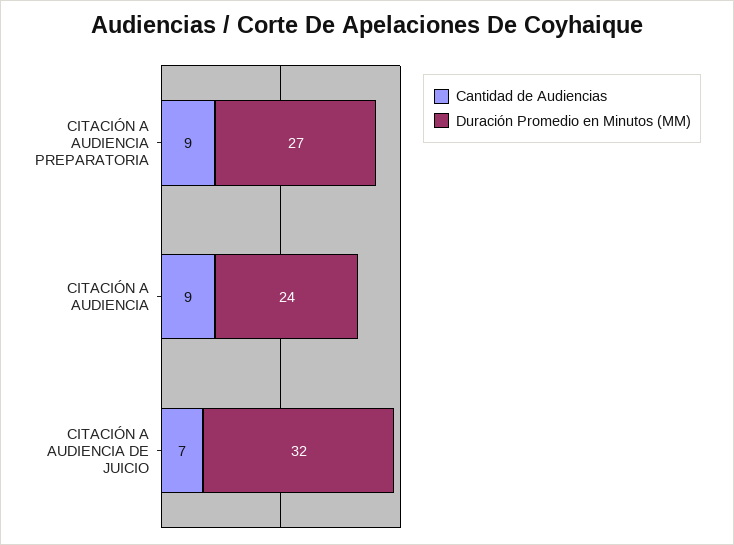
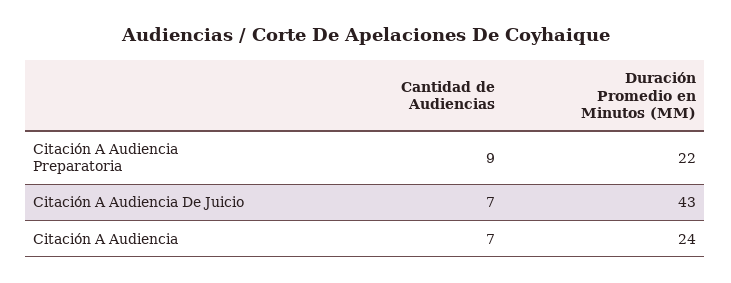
  {
    "Cantidad de Audiencias": {
      "CITACIÓN A AUDIENCIA PREPARATORIA": 9,
-     "CITACIÓN A AUDIENCIA": 9,
+     "CITACIÓN A AUDIENCIA": 7,
      "CITACIÓN A AUDIENCIA DE JUICIO": 7
    },
    "Duración Promedio en Minutos (MM)": {
-     "CITACIÓN A AUDIENCIA PREPARATORIA": 27,
+     "CITACIÓN A AUDIENCIA PREPARATORIA": 22,
      "CITACIÓN A AUDIENCIA": 24,
-     "CITACIÓN A AUDIENCIA DE JUICIO": 32
+     "CITACIÓN A AUDIENCIA DE JUICIO": 43
    }
  }

